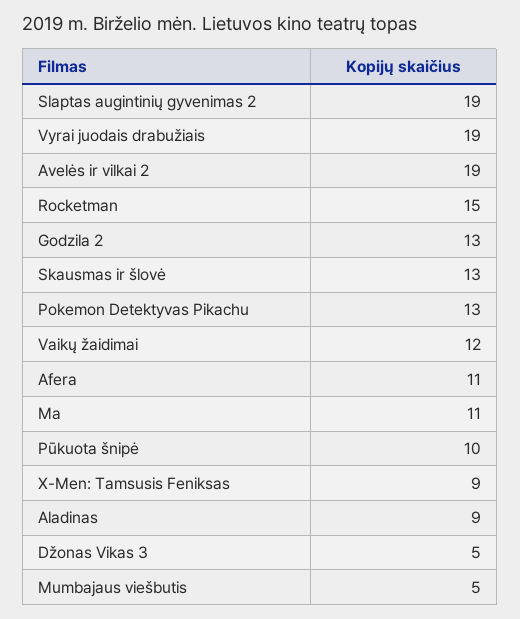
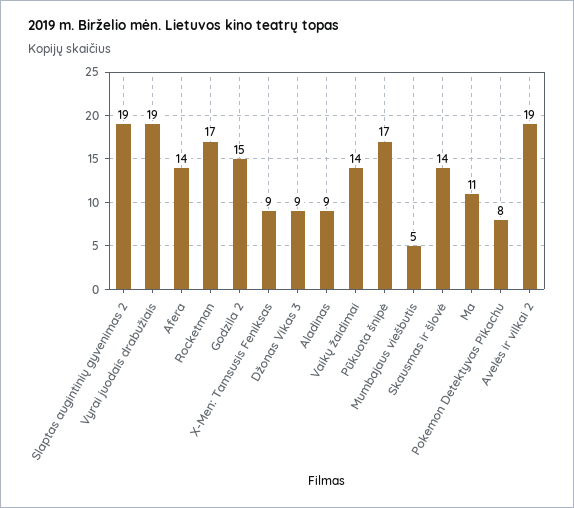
  {
    "Slaptas augintinių gyvenimas 2": 19,
    "Vyrai juodais drabužiais": 19,
    "Avelės ir vilkai 2": 19,
-   "Rocketman": 15,
+   "Rocketman": 17,
-   "Godzila 2": 13,
+   "Godzila 2": 15,
-   "Skausmas ir šlovė": 13,
+   "Skausmas ir šlovė": 14,
-   "Pokemon Detektyvas Pikachu": 13,
+   "Pokemon Detektyvas Pikachu": 8,
-   "Vaikų žaidimai": 12,
+   "Vaikų žaidimai": 14,
-   "Afera": 11,
+   "Afera": 14,
    "Ma": 11,
-   "Pūkuota šnipė": 10,
+   "Pūkuota šnipė": 17,
    "X-Men: Tamsusis Feniksas": 9,
    "Aladinas": 9,
-   "Džonas Vikas 3": 5,
+   "Džonas Vikas 3": 9,
    "Mumbajaus viešbutis": 5
  }

